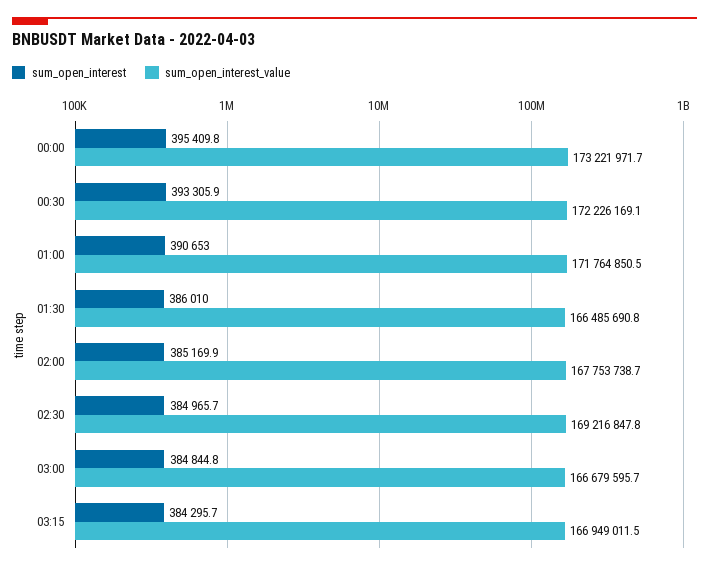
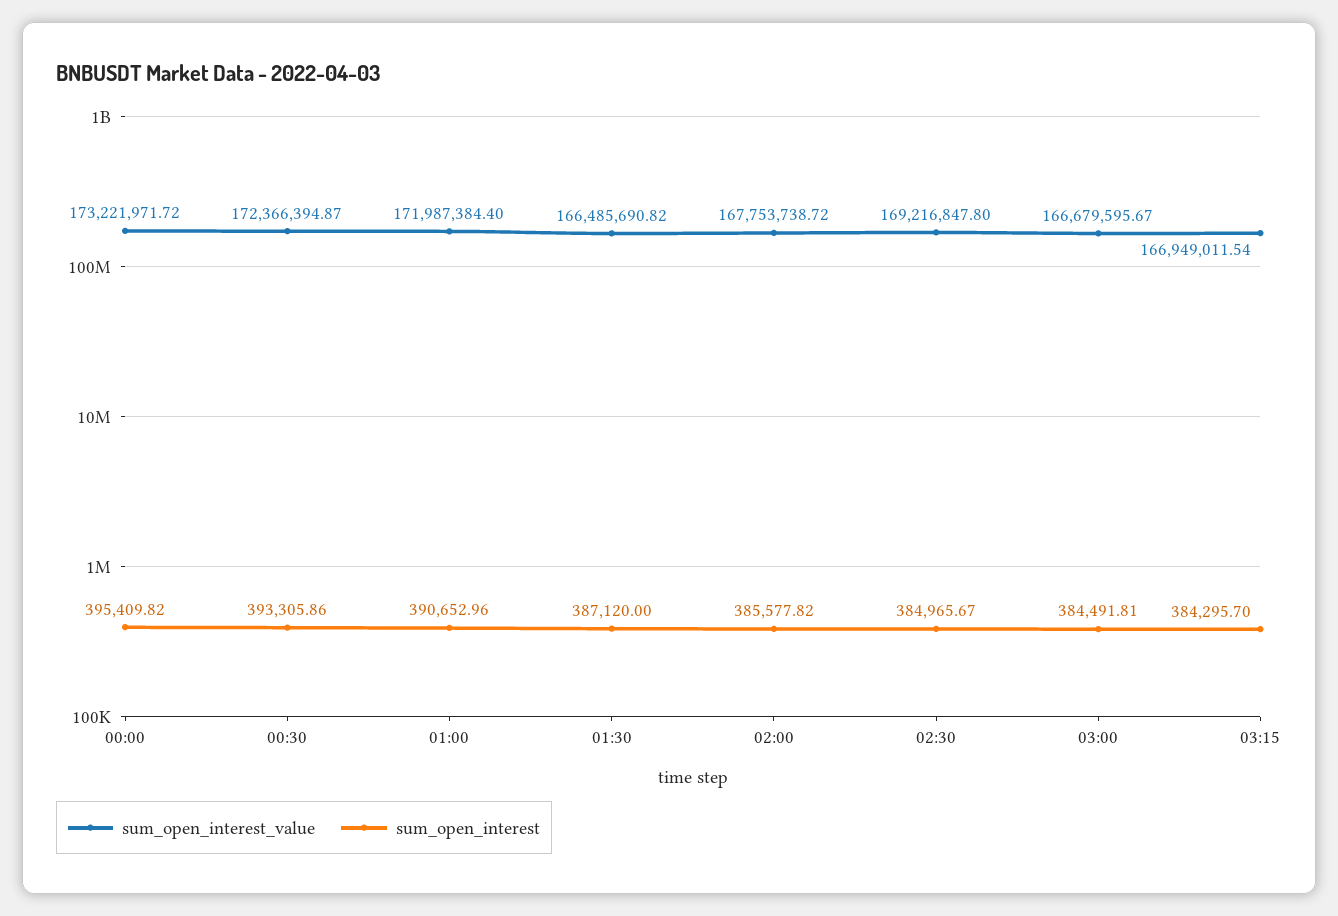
  {
    "sum_open_interest": {
      "00:00": 395409.82,
      "00:30": 393305.86,
      "01:00": 390652.96,
-     "01:30": 386010,
+     "01:30": 387120,
-     "02:00": 385169.9,
+     "02:00": 385577.82,
      "02:30": 384965.67,
-     "03:00": 384844.8,
+     "03:00": 384491.81,
      "03:15": 384295.7
    },
    "sum_open_interest_value": {
      "00:00": 173221971.72,
-     "00:30": 172226169.1,
+     "00:30": 172366394.87,
-     "01:00": 171764850.5,
+     "01:00": 171987384.4,
      "01:30": 166485690.82,
      "02:00": 167753738.72,
      "02:30": 169216847.8,
      "03:00": 166679595.67,
      "03:15": 166949011.54
    }
  }

